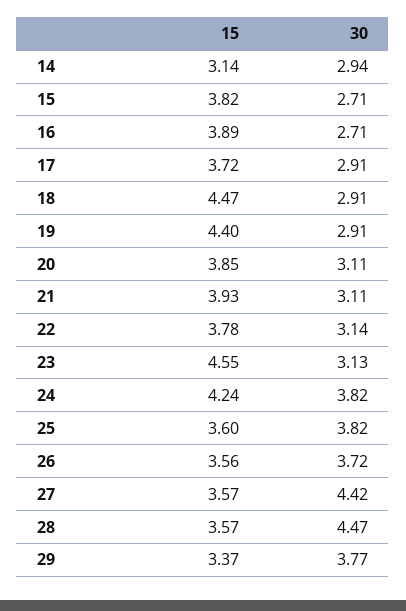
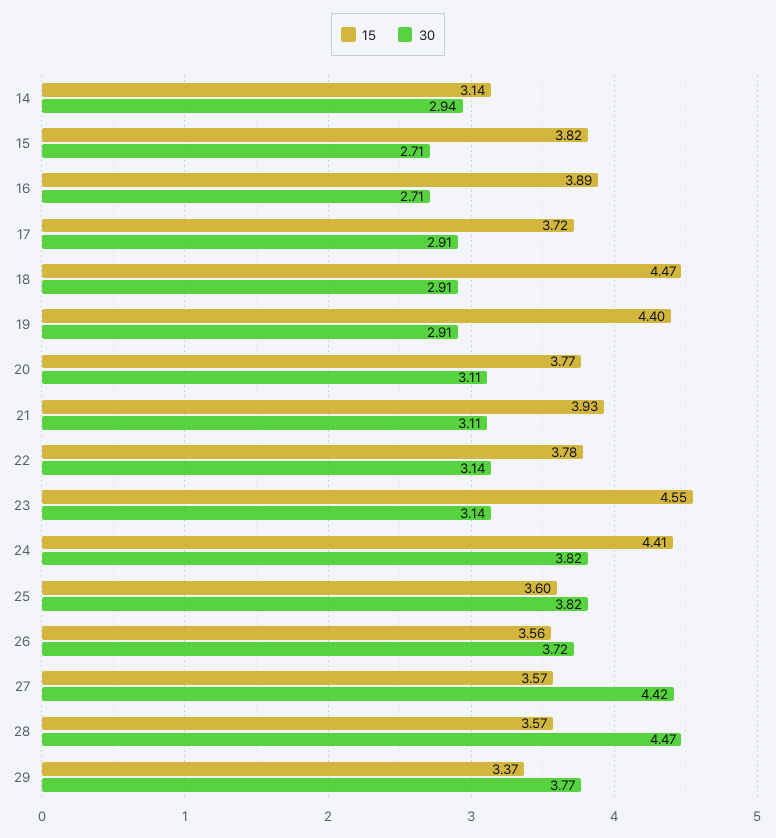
  {
    "15": {
      "14": 3.14,
      "15": 3.82,
      "16": 3.89,
      "17": 3.72,
      "18": 4.47,
      "19": 4.4,
-     "20": 3.85,
+     "20": 3.77,
      "21": 3.93,
      "22": 3.78,
      "23": 4.55,
-     "24": 4.24,
+     "24": 4.41,
      "25": 3.6,
      "26": 3.56,
      "27": 3.57,
      "28": 3.57,
      "29": 3.37
    },
    "30": {
      "14": 2.94,
      "15": 2.71,
      "16": 2.71,
      "17": 2.91,
      "18": 2.91,
      "19": 2.91,
      "20": 3.11,
      "21": 3.11,
      "22": 3.14,
-     "23": 3.13,
+     "23": 3.14,
      "24": 3.82,
      "25": 3.82,
      "26": 3.72,
      "27": 4.42,
      "28": 4.47,
      "29": 3.77
    }
  }

